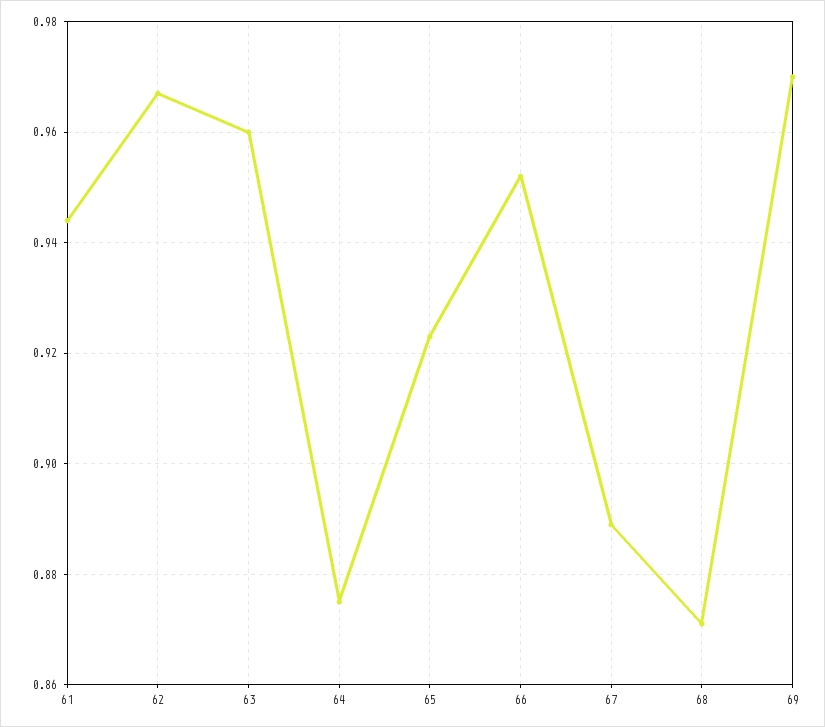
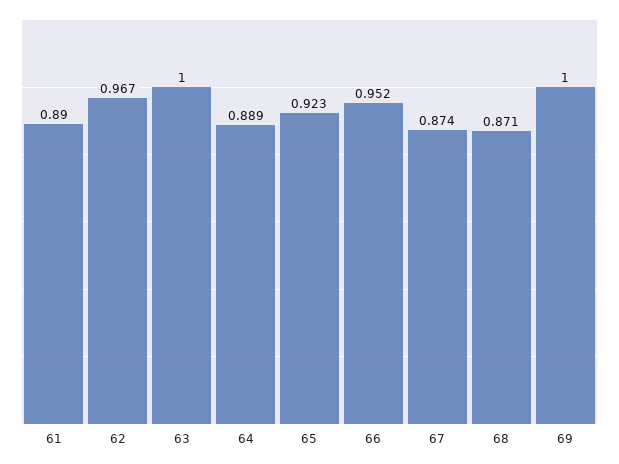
  {
-   "61": 0.945,
+   "61": 0.89,
    "62": 0.967,
-   "63": 0.96,
+   "63": 1,
-   "64": 0.875,
+   "64": 0.889,
    "65": 0.923,
    "66": 0.952,
-   "67": 0.89,
+   "67": 0.874,
    "68": 0.871,
-   "69": 0.97
+   "69": 1
  }

